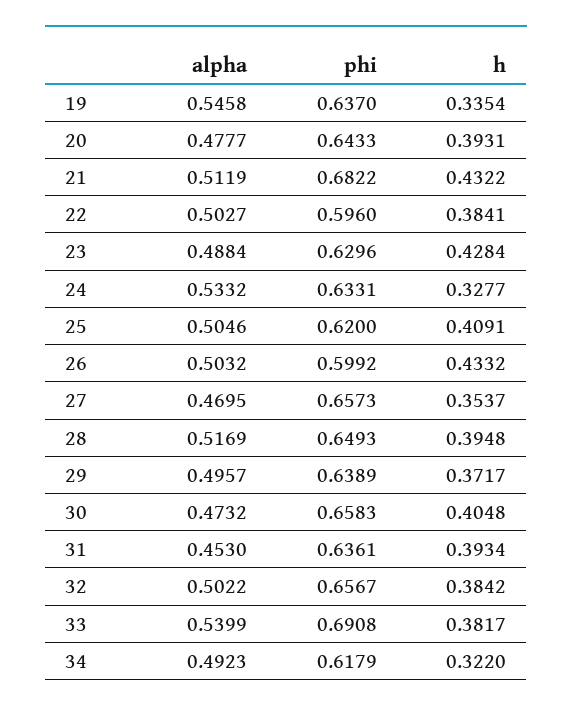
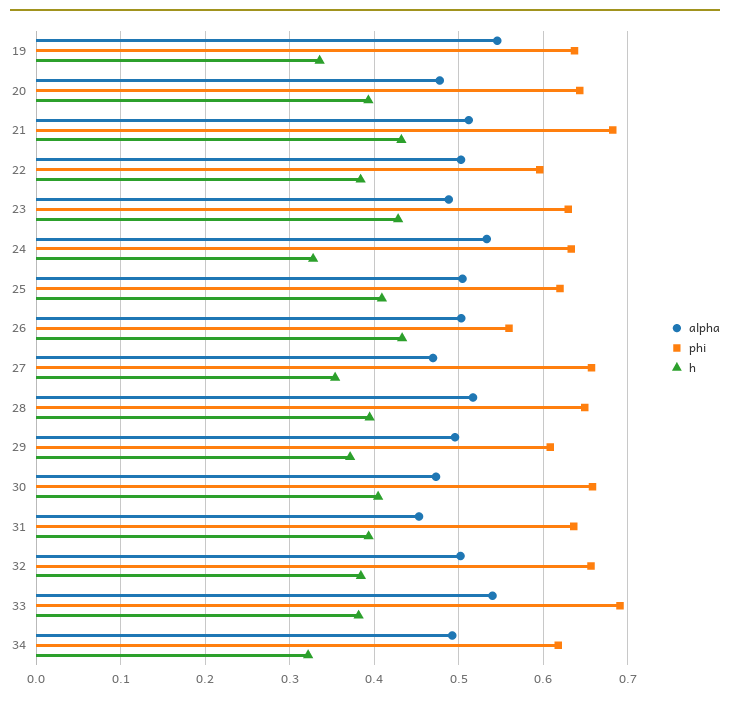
  {
    "alpha": {
      "19": 0.5458,
      "20": 0.4777,
      "21": 0.5119,
      "22": 0.5027,
      "23": 0.4884,
      "24": 0.5332,
      "25": 0.5046,
      "26": 0.5032,
      "27": 0.4695,
      "28": 0.5169,
      "29": 0.4957,
      "30": 0.4732,
      "31": 0.453,
      "32": 0.5022,
      "33": 0.5399,
      "34": 0.4923
    },
    "phi": {
      "19": 0.637,
      "20": 0.6433,
      "21": 0.6822,
      "22": 0.596,
      "23": 0.6296,
      "24": 0.6331,
      "25": 0.62,
-     "26": 0.5992,
+     "26": 0.56,
      "27": 0.6573,
      "28": 0.6493,
-     "29": 0.6389,
+     "29": 0.61,
      "30": 0.6583,
      "31": 0.6361,
      "32": 0.6567,
      "33": 0.6908,
      "34": 0.6179
    },
    "h": {
      "19": 0.3354,
      "20": 0.3931,
      "21": 0.4322,
      "22": 0.3841,
      "23": 0.4284,
      "24": 0.3277,
      "25": 0.4091,
      "26": 0.4332,
      "27": 0.3537,
      "28": 0.3948,
      "29": 0.3717,
      "30": 0.4048,
      "31": 0.3934,
      "32": 0.3842,
      "33": 0.3817,
      "34": 0.322
    }
  }

